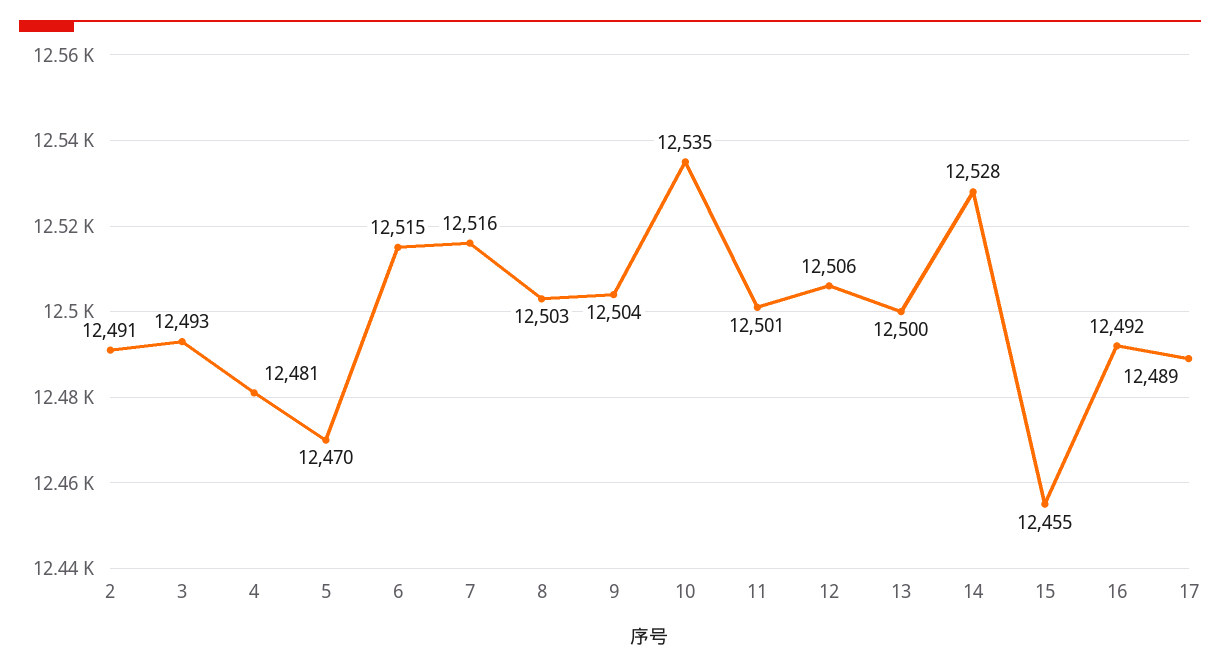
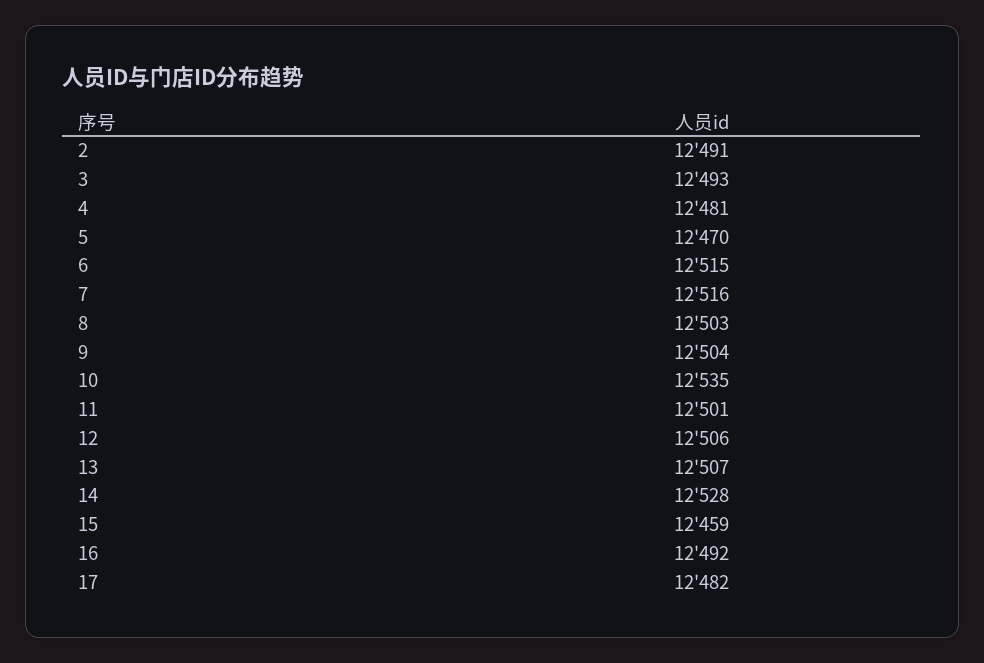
  {
    "2": 12491,
    "3": 12493,
    "4": 12481,
    "5": 12470,
    "6": 12515,
    "7": 12516,
    "8": 12503,
    "9": 12504,
    "10": 12535,
    "11": 12501,
    "12": 12506,
-   "13": 12500,
+   "13": 12507,
    "14": 12528,
-   "15": 12455,
+   "15": 12459,
    "16": 12492,
-   "17": 12489
+   "17": 12482
  }

